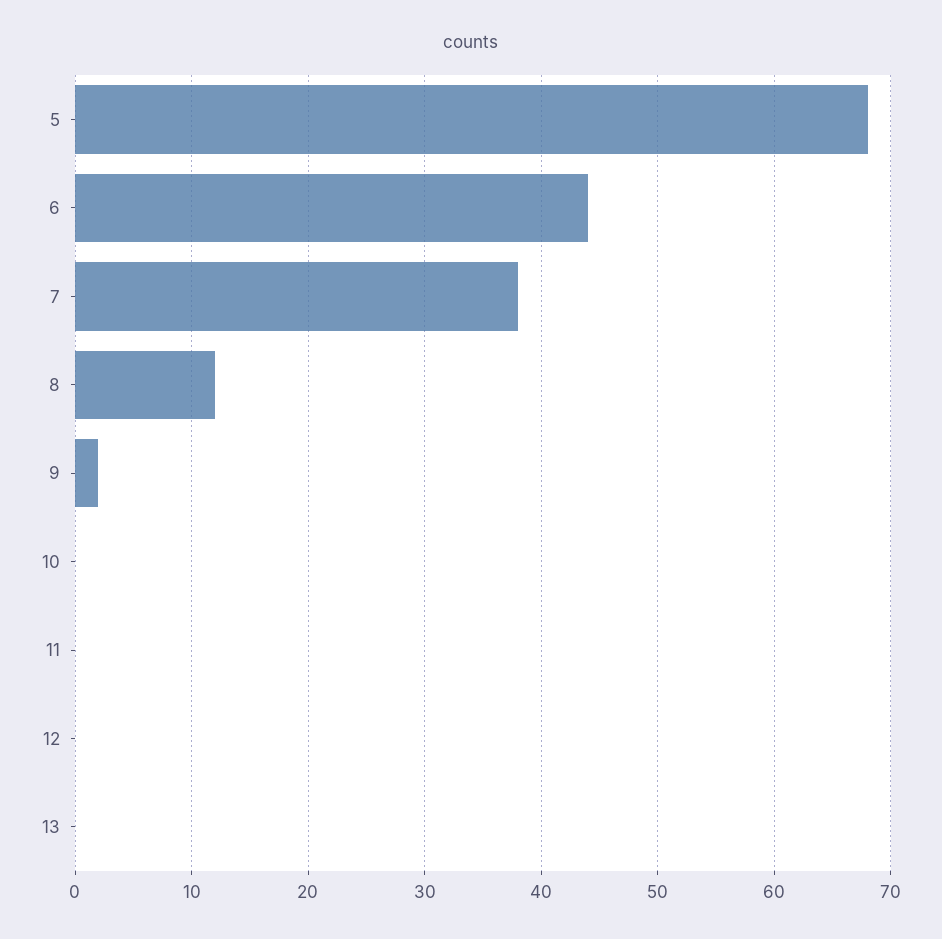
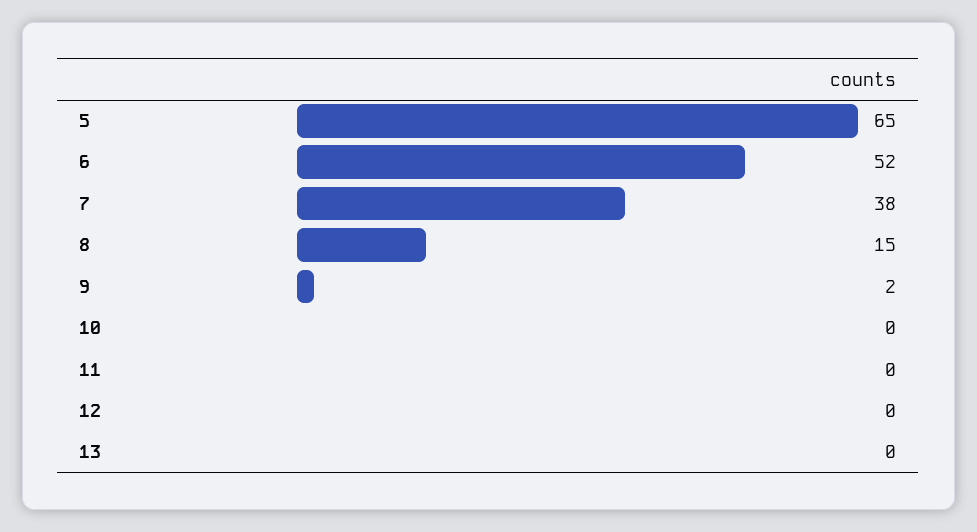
  {
-   "5": 68,
+   "5": 65,
-   "6": 44,
+   "6": 52,
    "7": 38,
-   "8": 12,
+   "8": 15,
    "9": 2,
    "10": 0,
    "11": 0,
    "12": 0,
    "13": 0
  }

